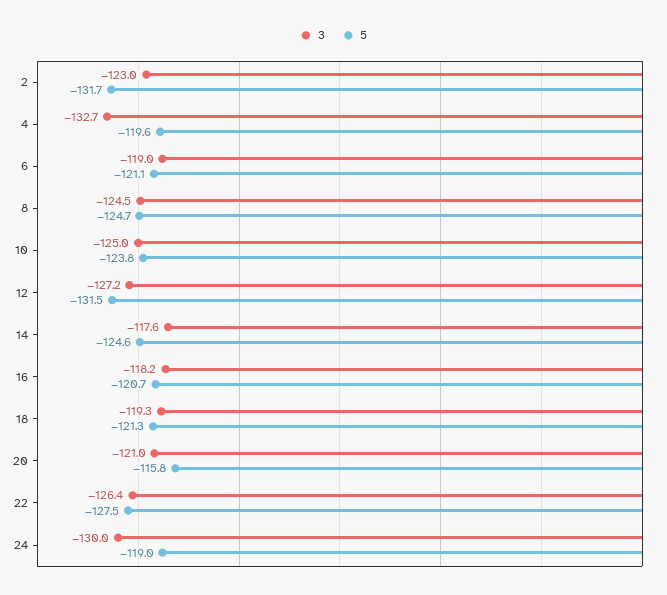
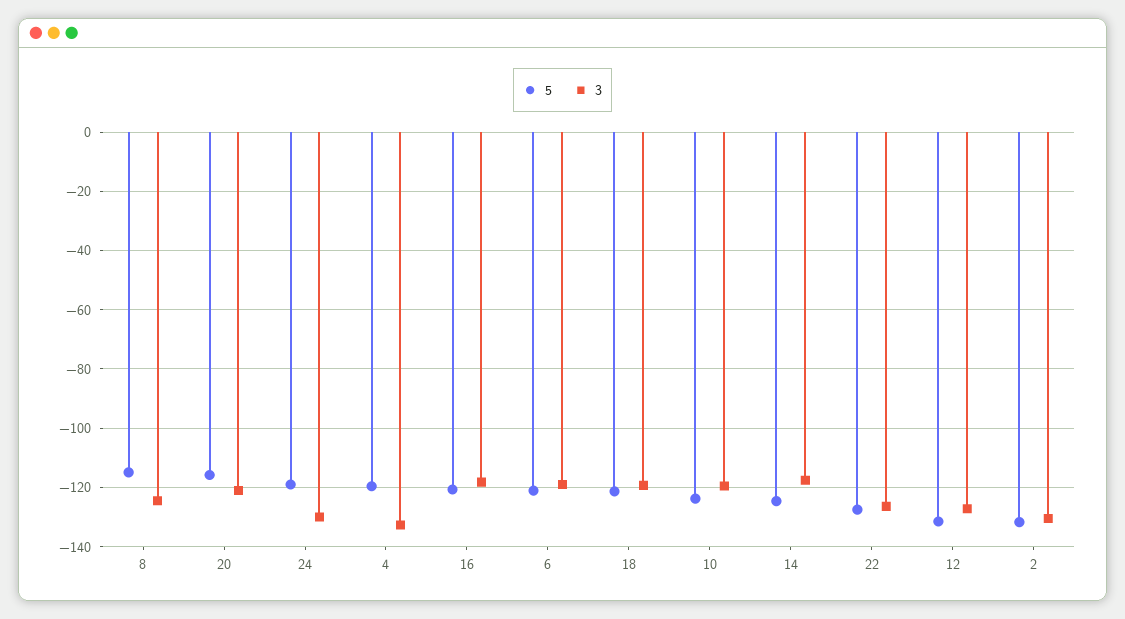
  {
    "3": {
-     "2": -123,
+     "2": -130,
      "4": -132.7,
      "6": -119,
      "8": -124.5,
-     "10": -125,
+     "10": -120,
      "12": -127.2,
      "14": -117.6,
      "16": -118.2,
      "18": -119.3,
      "20": -121,
      "22": -126.4,
      "24": -130
    },
    "5": {
      "2": -131.7,
      "4": -119.6,
      "6": -121.1,
-     "8": -124.7,
+     "8": -115,
      "10": -123.8,
      "12": -131.5,
      "14": -124.6,
      "16": -120.7,
      "18": -121.3,
      "20": -115.8,
      "22": -127.5,
      "24": -119
    }
  }

